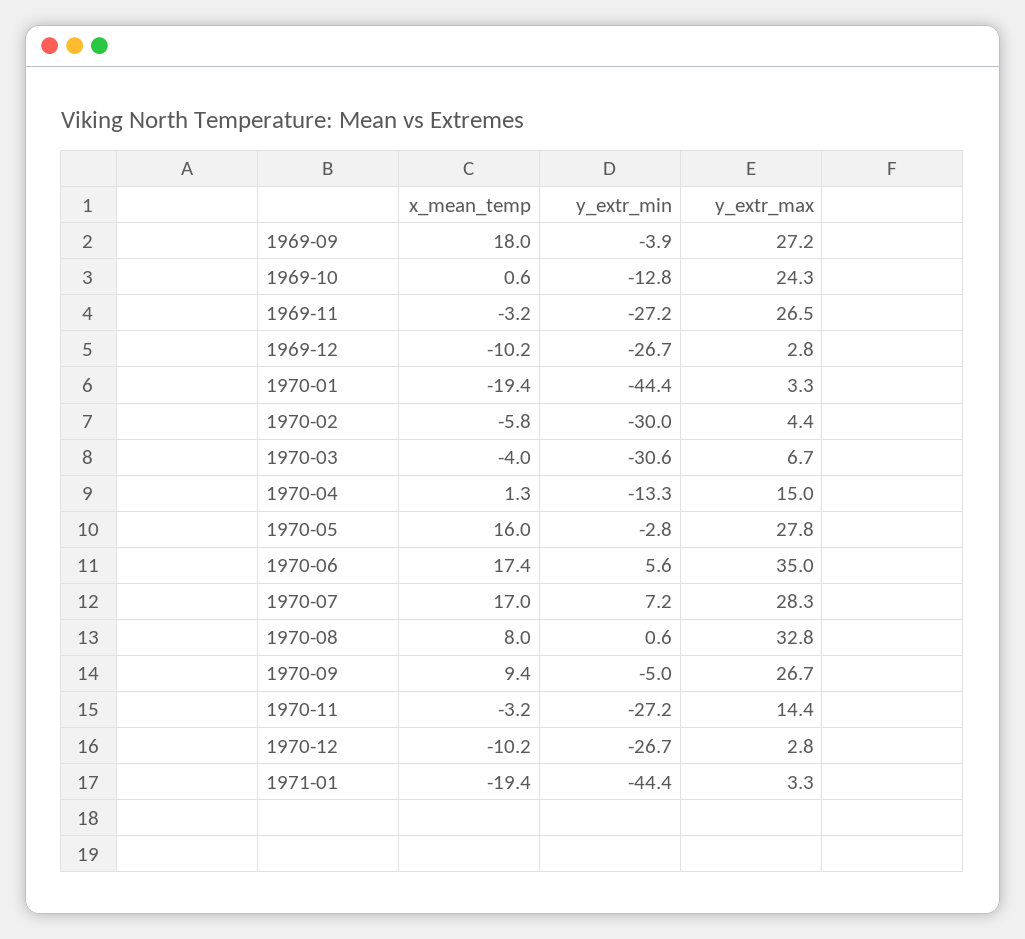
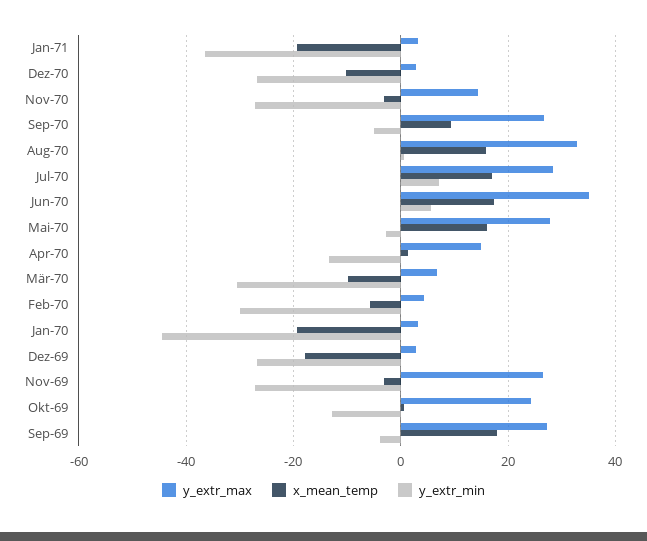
  {
    "x_mean_temp": {
      "1969-09": 18,
      "1969-10": 0.6,
      "1969-11": -3.2,
-     "1969-12": -10.2,
+     "1969-12": -18,
      "1970-01": -19.4,
      "1970-02": -5.8,
-     "1970-03": -4,
+     "1970-03": -10,
      "1970-04": 1.3,
      "1970-05": 16,
      "1970-06": 17.4,
      "1970-07": 17,
-     "1970-08": 8,
+     "1970-08": 16,
      "1970-09": 9.4,
      "1970-11": -3.2,
      "1970-12": -10.2,
      "1971-01": -19.4
    },
    "y_extr_min": {
      "1969-09": -3.9,
      "1969-10": -12.8,
      "1969-11": -27.2,
      "1969-12": -26.7,
      "1970-01": -44.4,
      "1970-02": -30,
      "1970-03": -30.6,
      "1970-04": -13.3,
      "1970-05": -2.8,
      "1970-06": 5.6,
      "1970-07": 7.2,
      "1970-08": 0.6,
      "1970-09": -5,
      "1970-11": -27.2,
      "1970-12": -26.7,
-     "1971-01": -44.4
+     "1971-01": -36
    },
    "y_extr_max": {
      "1969-09": 27.2,
      "1969-10": 24.3,
      "1969-11": 26.5,
      "1969-12": 2.8,
      "1970-01": 3.3,
      "1970-02": 4.4,
      "1970-03": 6.7,
      "1970-04": 15,
      "1970-05": 27.8,
      "1970-06": 35,
      "1970-07": 28.3,
      "1970-08": 32.8,
      "1970-09": 26.7,
      "1970-11": 14.4,
      "1970-12": 2.8,
      "1971-01": 3.3
    }
  }

